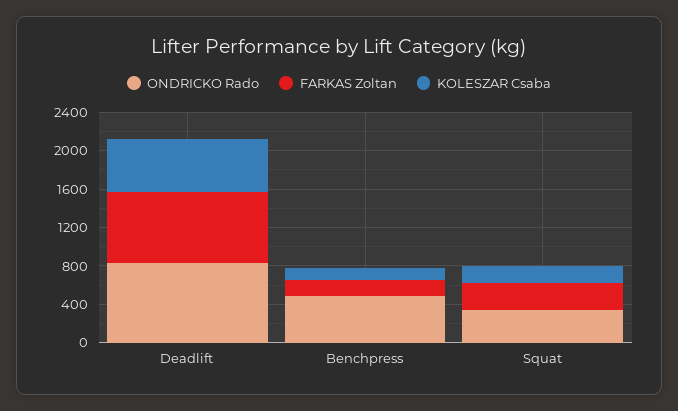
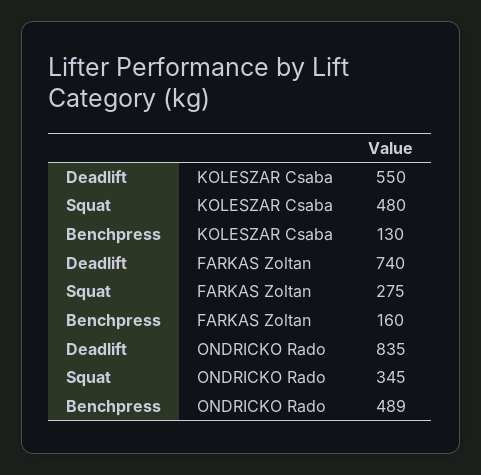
  {
    "ONDRICKO Rado": {
      "Deadlift": 835,
      "Benchpress": 489,
      "Squat": 345
    },
    "FARKAS Zoltan": {
      "Deadlift": 740,
      "Benchpress": 160,
      "Squat": 275
    },
    "KOLESZAR Csaba": {
      "Deadlift": 550,
      "Benchpress": 130,
-     "Squat": 200
+     "Squat": 480
    }
  }

